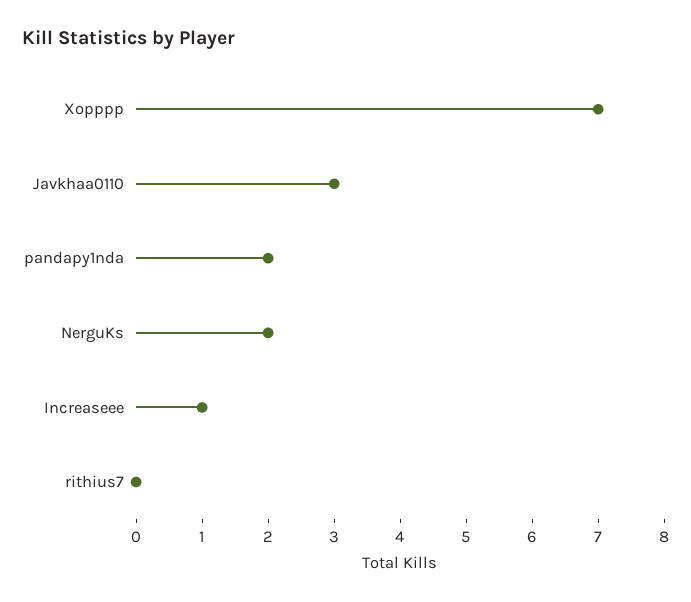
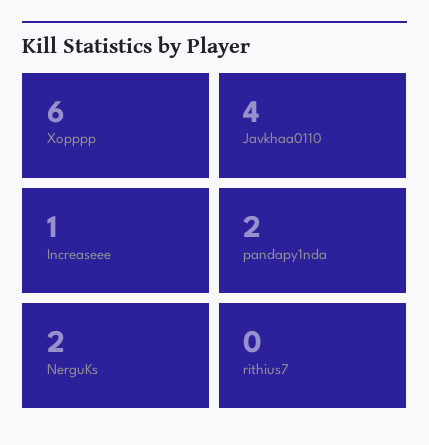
  {
-   "Xopppp": 7,
+   "Xopppp": 6,
-   "Javkhaa0110": 3,
+   "Javkhaa0110": 4,
    "pandapy1nda": 2,
    "NerguKs": 2,
    "Increaseee": 1,
    "rithius7": 0
  }

